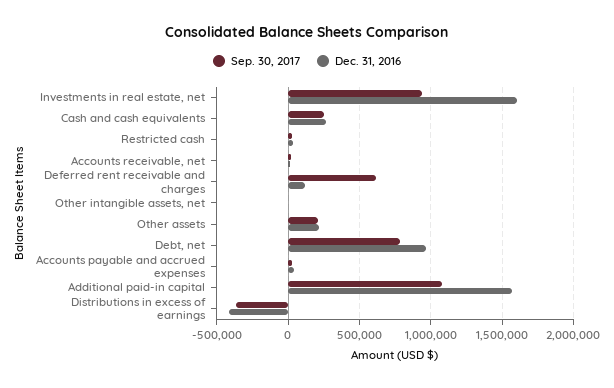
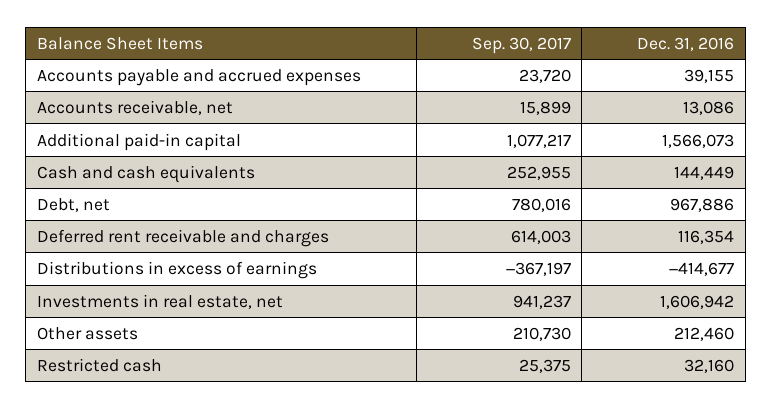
  {
    "Sep. 30, 2017": {
      "Investments in real estate, net": 941237,
      "Cash and cash equivalents": 252955,
      "Restricted cash": 25375,
      "Accounts receivable, net": 15899,
      "Deferred rent receivable and charges": 614003,
-     "Other intangible assets, net": 0,
      "Other assets": 210730,
      "Debt, net": 780016,
      "Accounts payable and accrued expenses": 23720,
      "Additional paid-in capital": 1077217,
      "Distributions in excess of earnings": -367197
    },
    "Dec. 31, 2016": {
      "Investments in real estate, net": 1606942,
-     "Cash and cash equivalents": 250000,
+     "Cash and cash equivalents": 144449,
      "Restricted cash": 32160,
      "Accounts receivable, net": 13086,
      "Deferred rent receivable and charges": 116354,
-     "Other intangible assets, net": 0,
      "Other assets": 212460,
      "Debt, net": 967886,
      "Accounts payable and accrued expenses": 39155,
      "Additional paid-in capital": 1566073,
      "Distributions in excess of earnings": -414677
    }
  }

